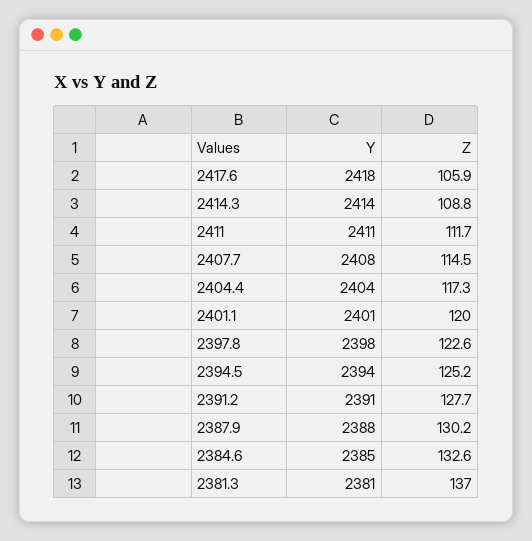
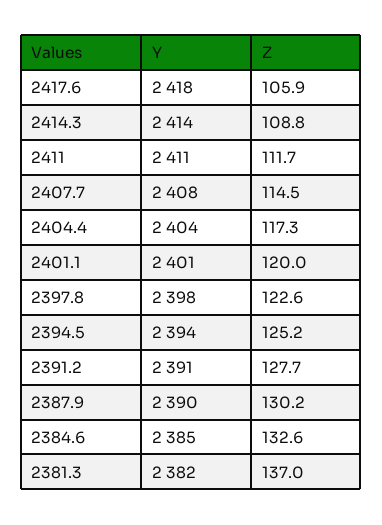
  {
    "Y": {
      "2417.6": 2418,
      "2414.3": 2414,
      "2411": 2411,
      "2407.7": 2408,
      "2404.4": 2404,
      "2401.1": 2401,
      "2397.8": 2398,
      "2394.5": 2394,
      "2391.2": 2391,
-     "2387.9": 2388,
+     "2387.9": 2390,
      "2384.6": 2385,
-     "2381.3": 2381
+     "2381.3": 2382
    },
    "Z": {
      "2417.6": 105.9,
      "2414.3": 108.8,
      "2411": 111.7,
      "2407.7": 114.5,
      "2404.4": 117.3,
      "2401.1": 120,
      "2397.8": 122.6,
      "2394.5": 125.2,
      "2391.2": 127.7,
      "2387.9": 130.2,
      "2384.6": 132.6,
      "2381.3": 137
    }
  }

